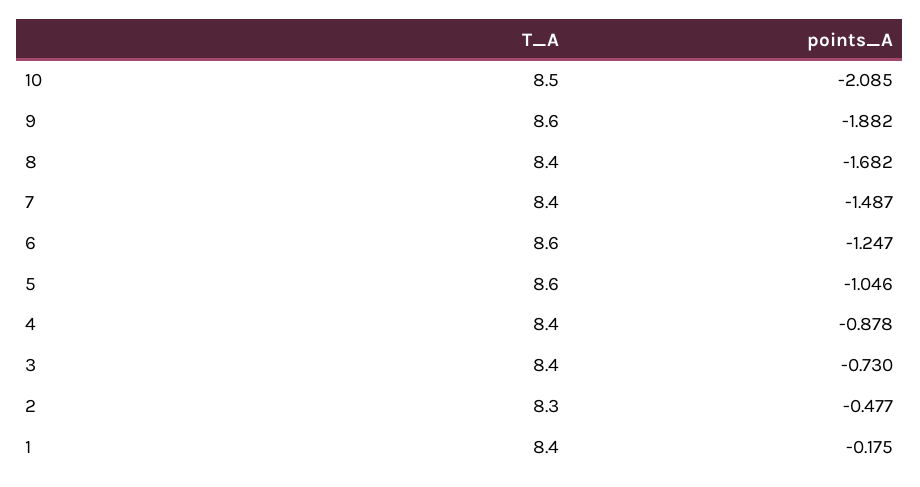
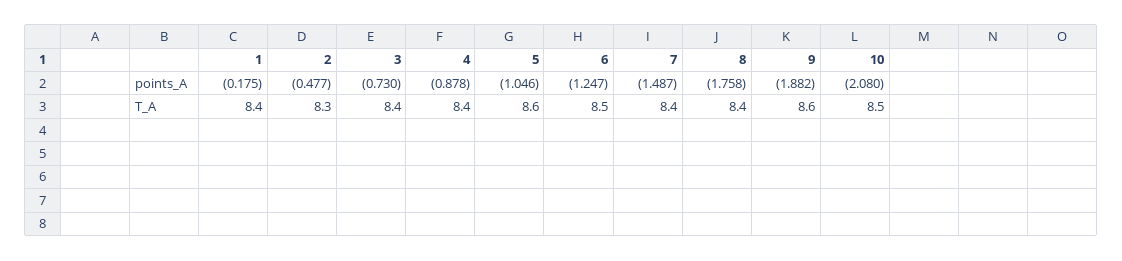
  {
    "T_A": {
      "10": 8.5,
      "9": 8.6,
      "8": 8.4,
      "7": 8.4,
-     "6": 8.6,
+     "6": 8.5,
      "5": 8.6,
      "4": 8.4,
      "3": 8.4,
      "2": 8.3,
      "1": 8.4
    },
    "points_A": {
-     "10": -2.085,
+     "10": -2.08,
      "9": -1.882,
-     "8": -1.682,
+     "8": -1.758,
      "7": -1.487,
      "6": -1.247,
      "5": -1.046,
      "4": -0.878,
      "3": -0.73,
      "2": -0.477,
      "1": -0.175
    }
  }

